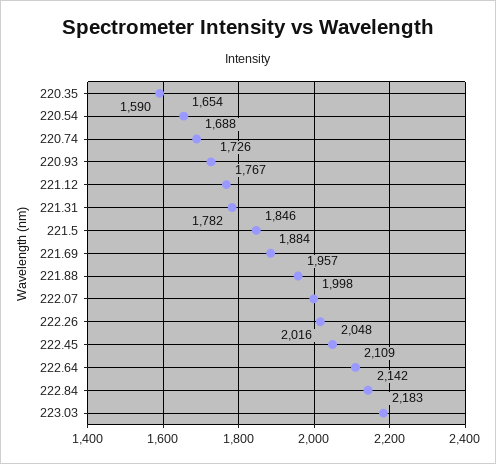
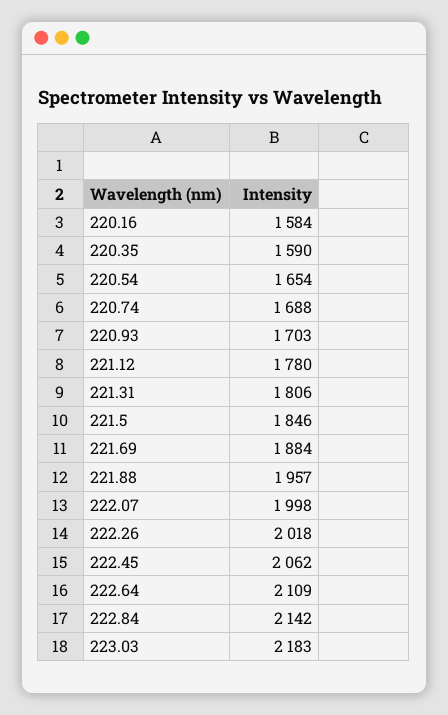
  {
    "220.35": 1590,
    "220.54": 1654,
    "220.74": 1688,
-   "220.93": 1726,
+   "220.93": 1703,
-   "221.12": 1767,
+   "221.12": 1780,
-   "221.31": 1782,
+   "221.31": 1806,
    "221.5": 1846,
    "221.69": 1884,
    "221.88": 1957,
    "222.07": 1998,
-   "222.26": 2016,
+   "222.26": 2018,
-   "222.45": 2048,
+   "222.45": 2062,
    "222.64": 2109,
    "222.84": 2142,
-   "223.03": 2183
+   "223.03": 2183,
+   "220.16": 1584
  }

